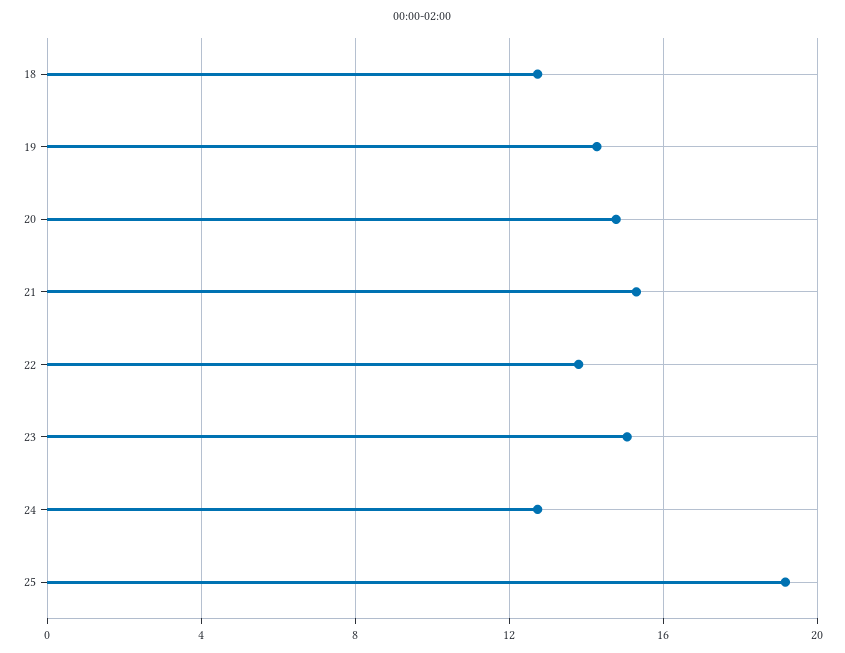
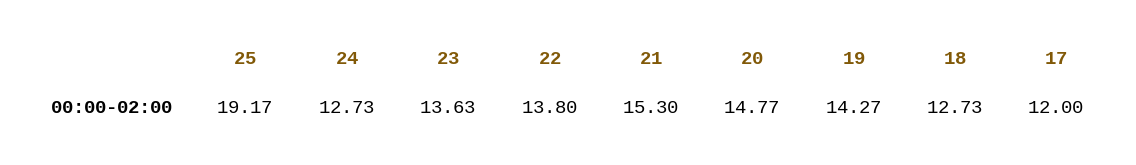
  {
    "18": 12.73,
    "19": 14.27,
    "20": 14.77,
    "21": 15.3,
    "22": 13.8,
-   "23": 15,
+   "23": 13.63,
    "24": 12.73,
-   "25": 19.17
+   "25": 19.17,
+   "17": 12
  }

